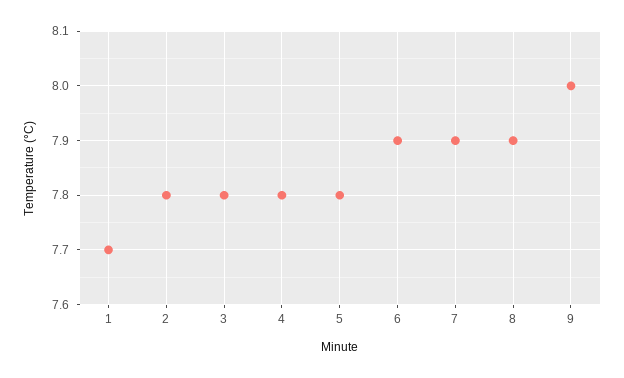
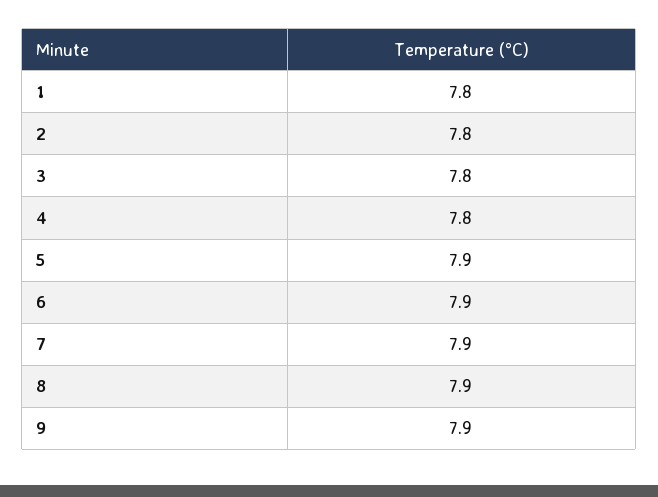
  {
-   "1": 7.7,
+   "1": 7.8,
    "2": 7.8,
    "3": 7.8,
    "4": 7.8,
-   "5": 7.8,
+   "5": 7.9,
    "6": 7.9,
    "7": 7.9,
    "8": 7.9,
-   "9": 8
+   "9": 7.9
  }

